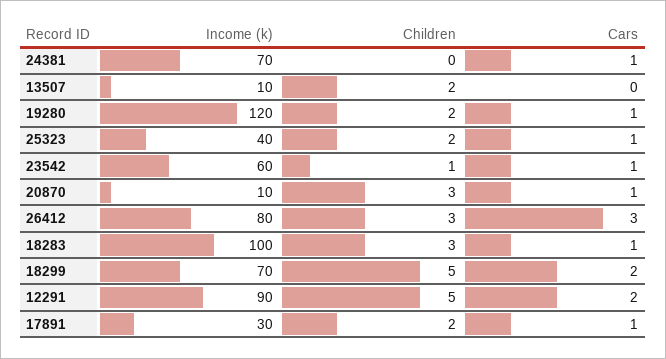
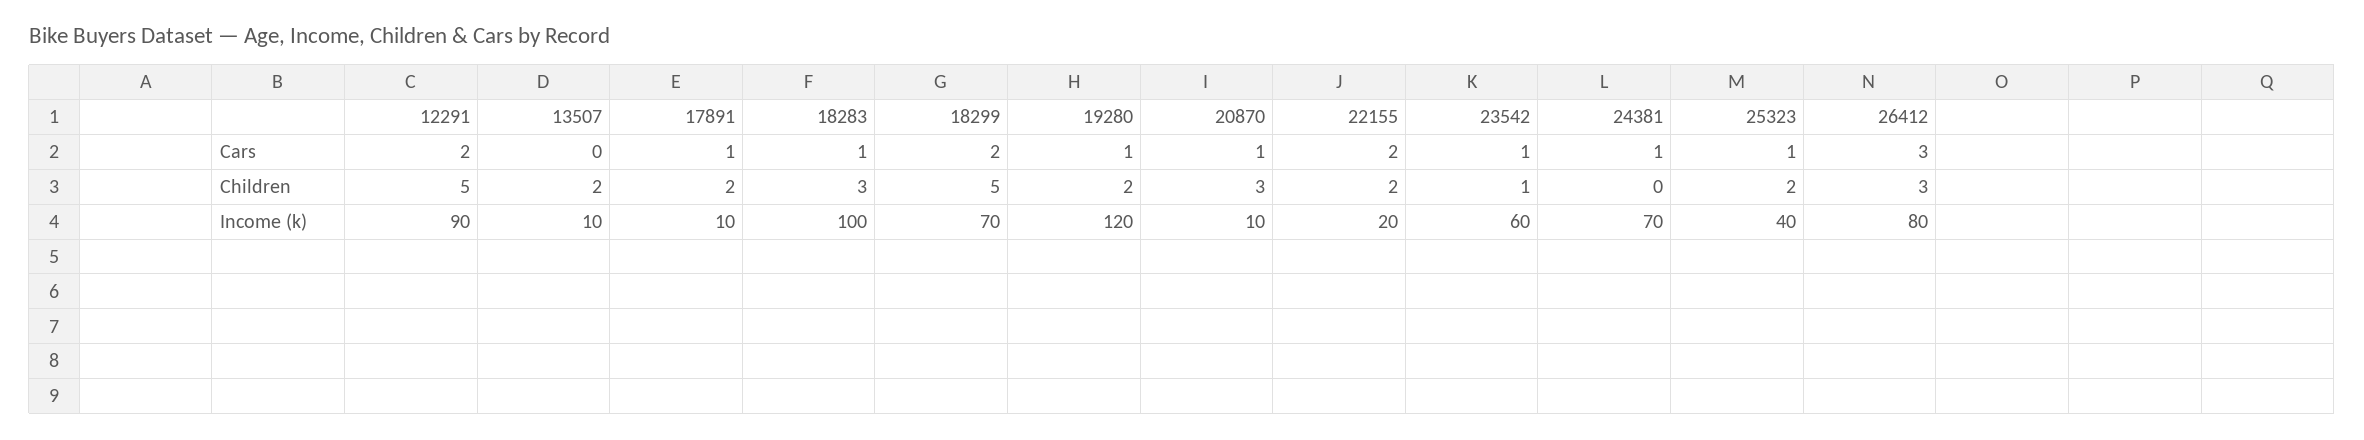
  {
    "Income (k)": {
      "24381": 70,
      "13507": 10,
      "19280": 120,
      "25323": 40,
      "23542": 60,
      "20870": 10,
      "26412": 80,
      "18283": 100,
      "18299": 70,
      "12291": 90,
-     "17891": 30
+     "17891": 10,
+     "22155": 20
    },
    "Children": {
      "24381": 0,
      "13507": 2,
      "19280": 2,
      "25323": 2,
      "23542": 1,
      "20870": 3,
      "26412": 3,
      "18283": 3,
      "18299": 5,
      "12291": 5,
-     "17891": 2
+     "17891": 2,
+     "22155": 2
    },
    "Cars": {
      "24381": 1,
      "13507": 0,
      "19280": 1,
      "25323": 1,
      "23542": 1,
      "20870": 1,
      "26412": 3,
      "18283": 1,
      "18299": 2,
      "12291": 2,
-     "17891": 1
+     "17891": 1,
+     "22155": 2
    }
  }

